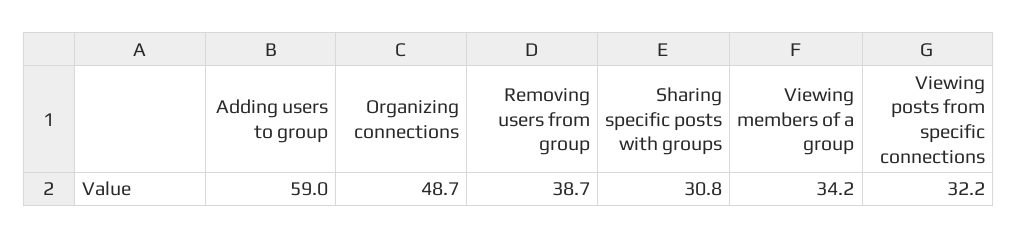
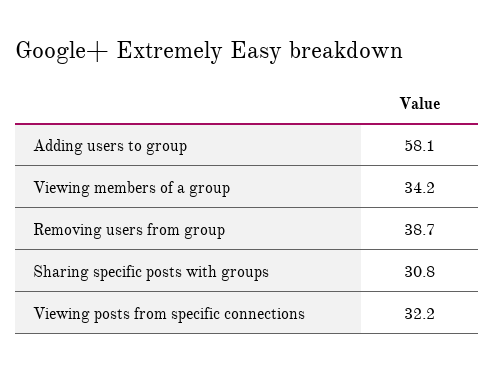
  {
-   "Adding users to group": 59,
+   "Adding users to group": 58.1,
-   "Organizing connections": 48.7,
    "Removing users from group": 38.7,
    "Sharing specific posts with groups": 30.8,
    "Viewing members of a group": 34.2,
    "Viewing posts from specific connections": 32.2
  }

